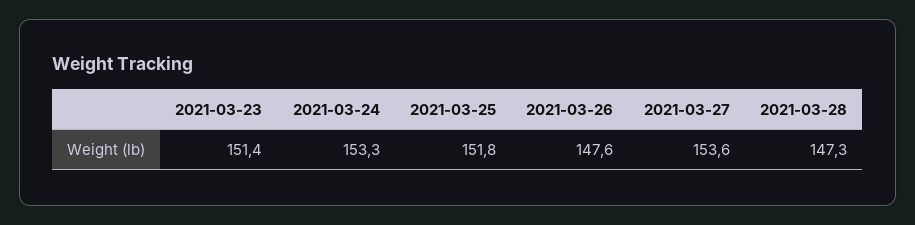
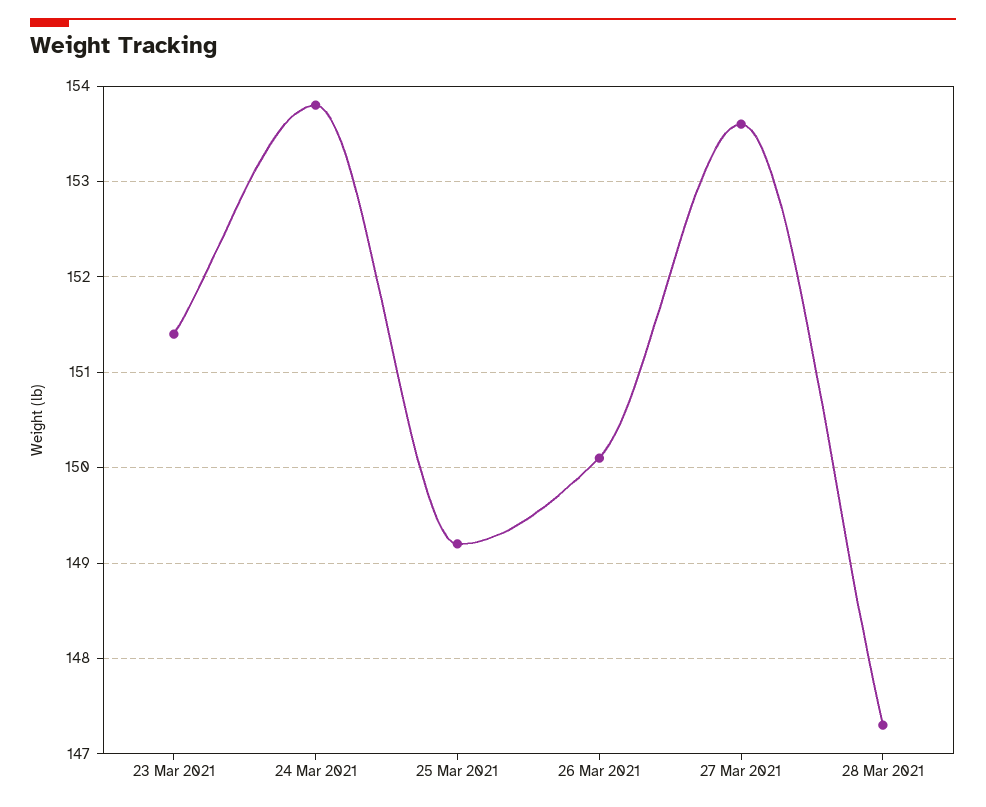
  {
    "2021-03-23": 151.4,
-   "2021-03-24": 153.3,
+   "2021-03-24": 153.8,
-   "2021-03-25": 151.8,
+   "2021-03-25": 149.2,
-   "2021-03-26": 147.6,
+   "2021-03-26": 150.1,
    "2021-03-27": 153.6,
    "2021-03-28": 147.3
  }

